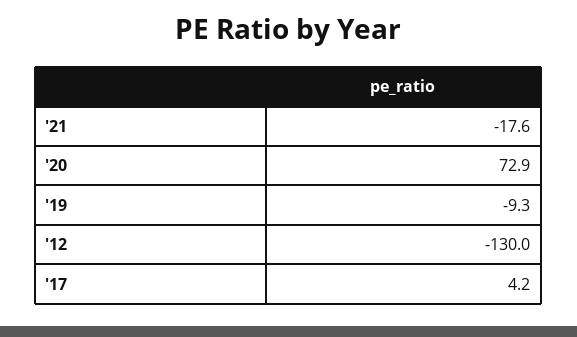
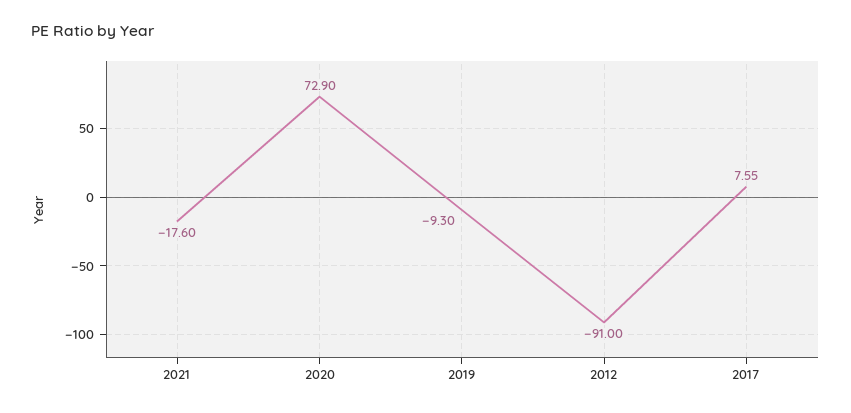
  {
    "'21": -17.6,
    "'20": 72.9,
    "'19": -9.3,
-   "'12": -130,
+   "'12": -91,
-   "'17": 4.2
+   "'17": 7.55
  }

